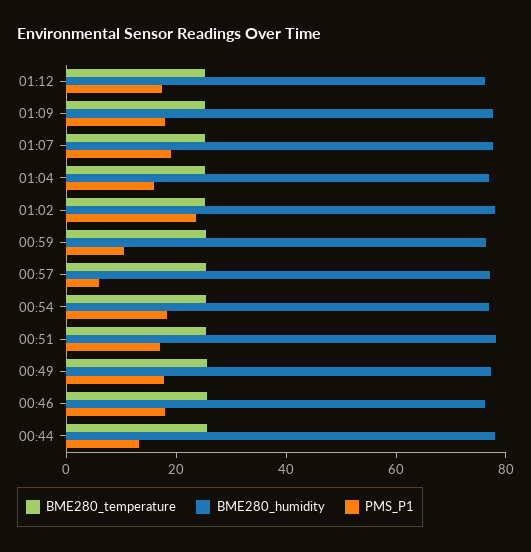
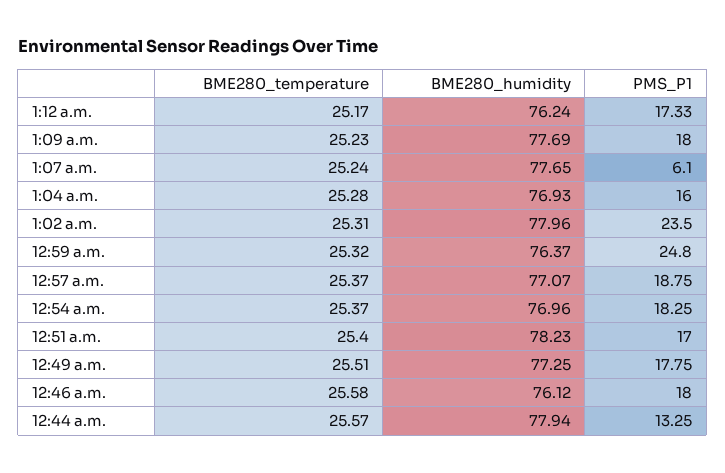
  {
    "BME280_temperature": {
      "01:12": 25.17,
      "01:09": 25.23,
      "01:07": 25.24,
      "01:04": 25.28,
      "01:02": 25.31,
      "00:59": 25.32,
      "00:57": 25.37,
      "00:54": 25.37,
      "00:51": 25.4,
      "00:49": 25.51,
      "00:46": 25.58,
      "00:44": 25.57
    },
    "BME280_humidity": {
      "01:12": 76.24,
      "01:09": 77.69,
      "01:07": 77.65,
      "01:04": 76.93,
      "01:02": 77.96,
      "00:59": 76.37,
      "00:57": 77.07,
      "00:54": 76.96,
      "00:51": 78.23,
      "00:49": 77.25,
      "00:46": 76.12,
      "00:44": 77.94
    },
    "PMS_P1": {
      "01:12": 17.33,
      "01:09": 18,
-     "01:07": 20,
+     "01:07": 6.1,
      "01:04": 16,
      "01:02": 23.5,
-     "00:59": 10,
+     "00:59": 24.8,
-     "00:57": 5,
+     "00:57": 18.75,
      "00:54": 18.25,
      "00:51": 17,
      "00:49": 17.75,
      "00:46": 18,
      "00:44": 13.25
    }
  }

